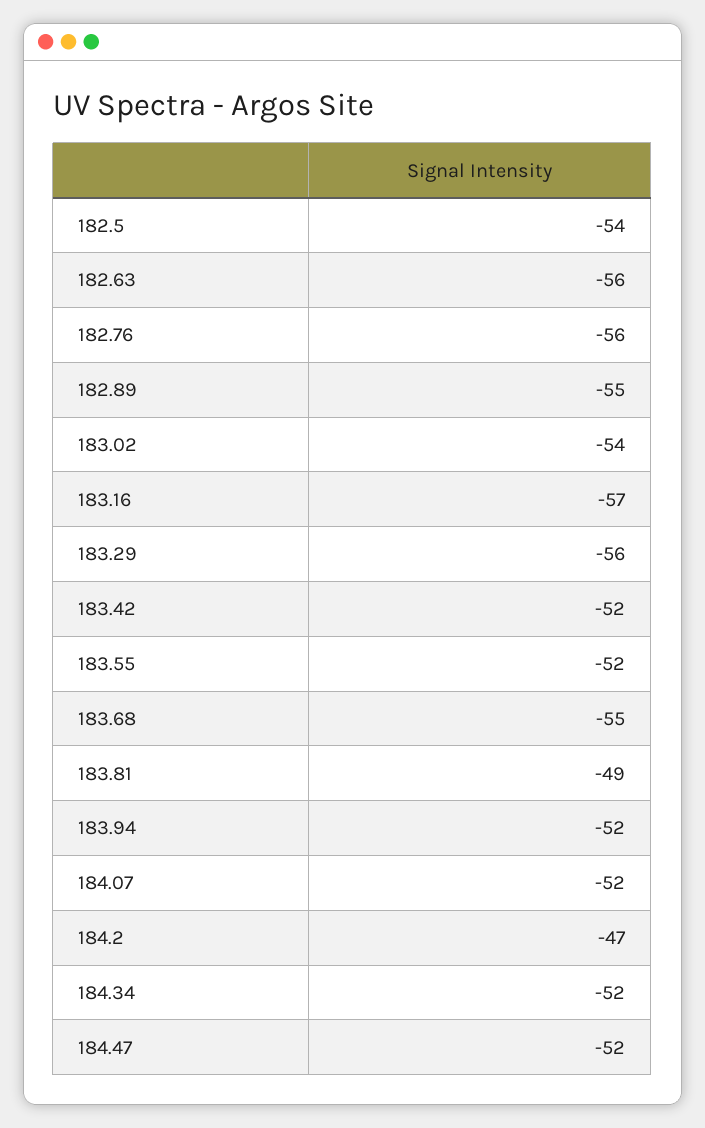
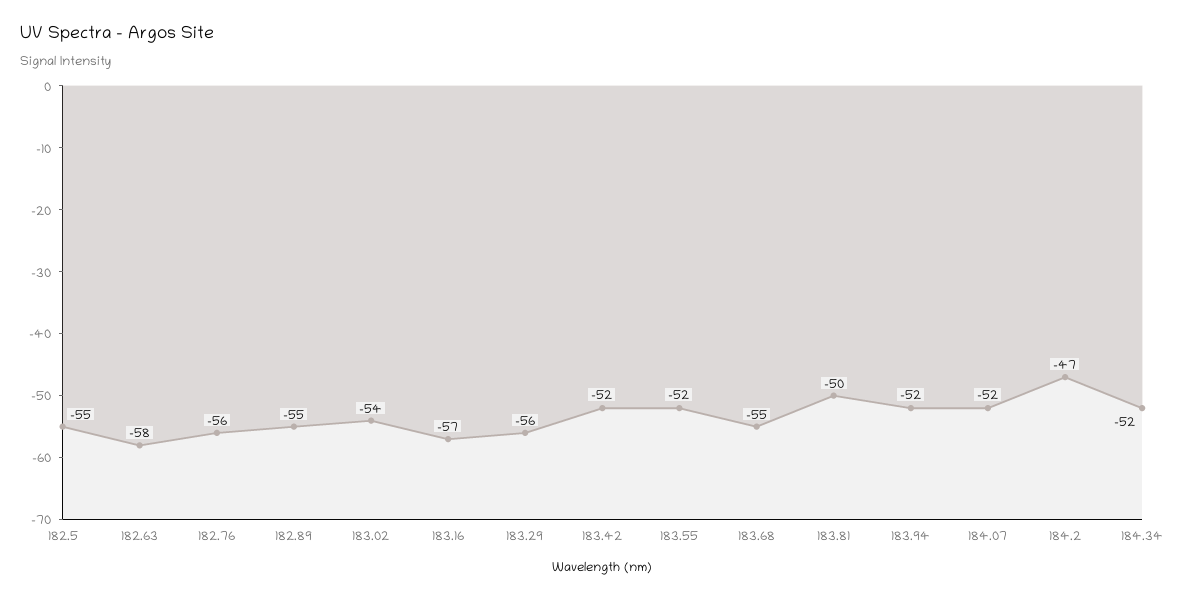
  {
-   "182.5": -54,
+   "182.5": -55,
-   "182.63": -56,
+   "182.63": -58,
    "182.76": -56,
    "182.89": -55,
    "183.02": -54,
    "183.16": -57,
    "183.29": -56,
    "183.42": -52,
    "183.55": -52,
    "183.68": -55,
-   "183.81": -49,
+   "183.81": -50,
    "183.94": -52,
    "184.07": -52,
    "184.2": -47,
-   "184.34": -52,
+   "184.34": -52
-   "184.47": -52
  }

